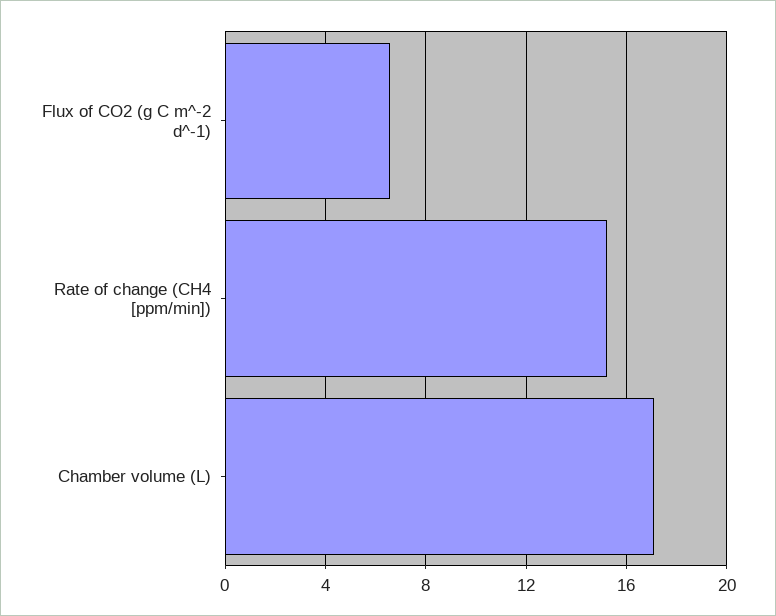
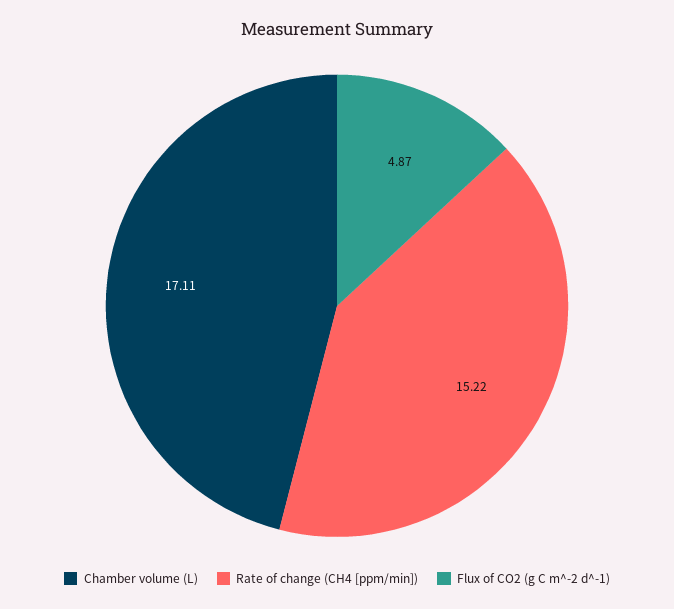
  {
-   "Flux of CO2 (g C m^-2 d^-1)": 6.5,
+   "Flux of CO2 (g C m^-2 d^-1)": 4.87,
    "Rate of change (CH4 [ppm/min])": 15.22,
    "Chamber volume (L)": 17.11
  }

